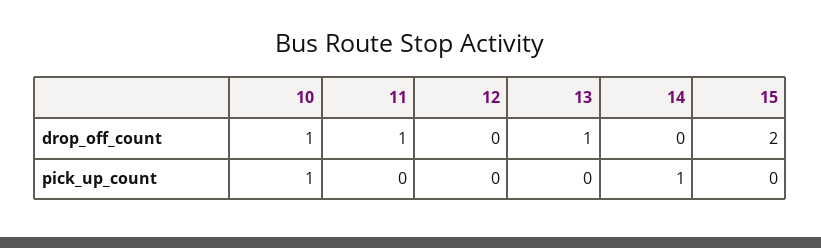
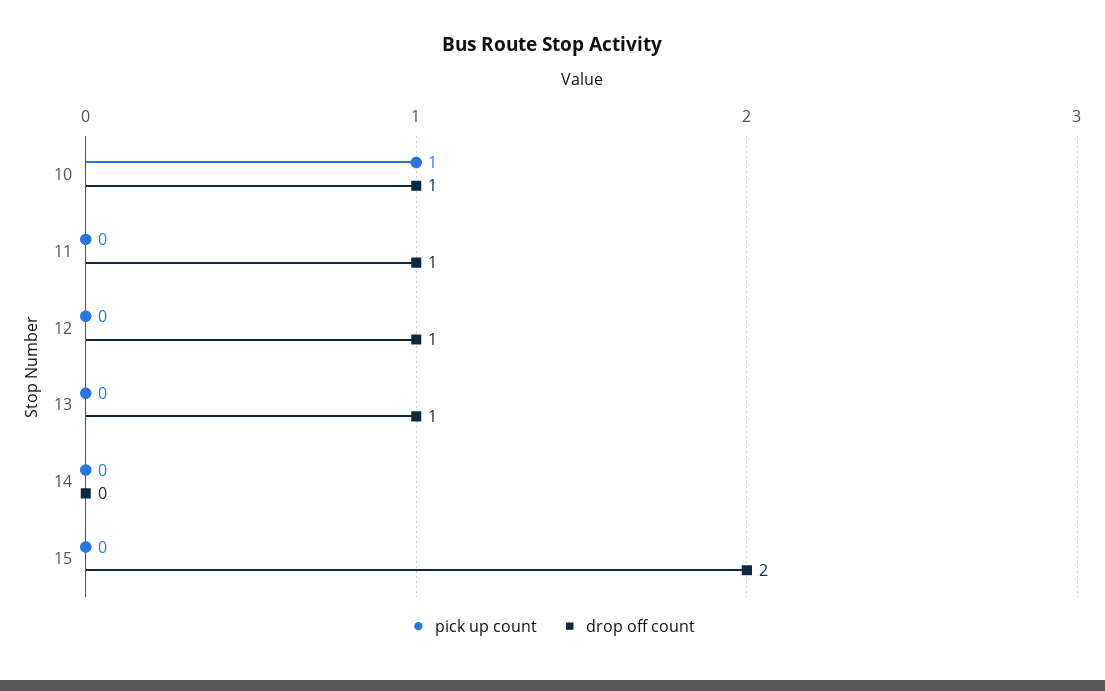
  {
    "drop_off_count": {
      "10": 1,
      "11": 1,
-     "12": 0,
+     "12": 1,
      "13": 1,
      "14": 0,
      "15": 2
    },
    "pick_up_count": {
      "10": 1,
      "11": 0,
      "12": 0,
      "13": 0,
-     "14": 1,
+     "14": 0,
      "15": 0
    }
  }

